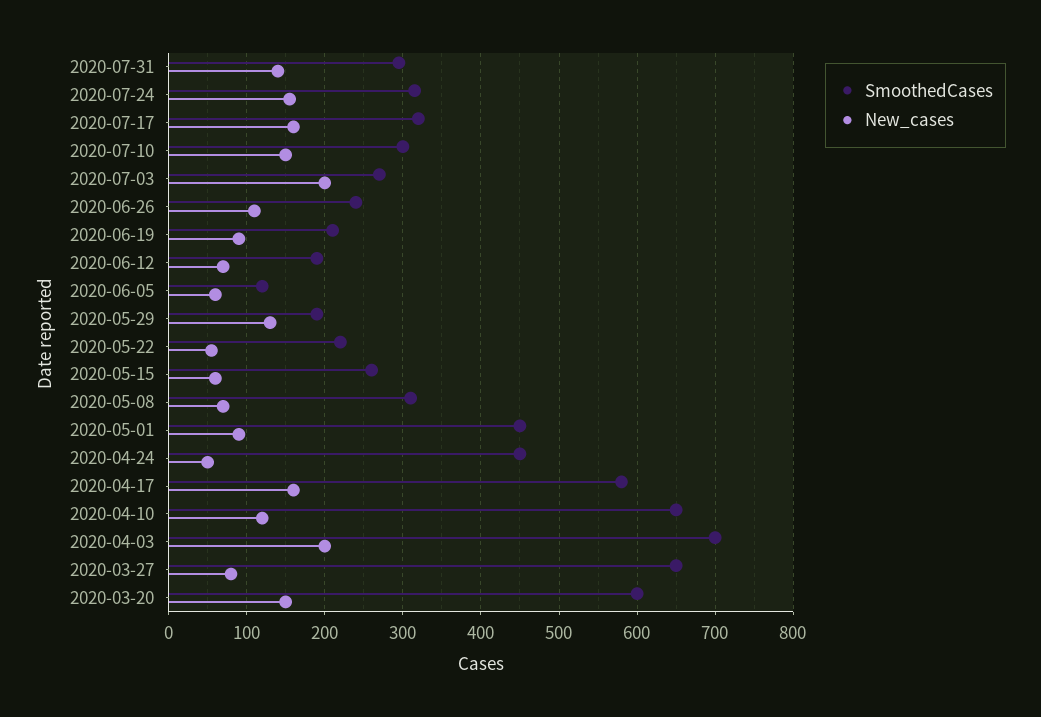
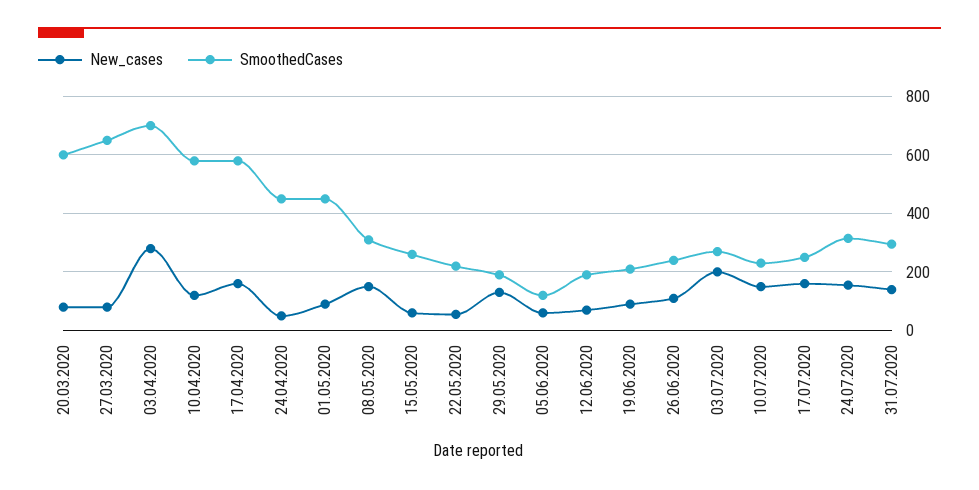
  {
    "SmoothedCases": {
      "2020-07-31": 300,
      "2020-07-24": 320,
-     "2020-07-17": 320,
+     "2020-07-17": 250,
-     "2020-07-10": 300,
+     "2020-07-10": 225,
      "2020-07-03": 270,
      "2020-06-26": 240,
      "2020-06-19": 210,
      "2020-06-12": 190,
      "2020-06-05": 120,
      "2020-05-29": 190,
      "2020-05-22": 220,
      "2020-05-15": 260,
      "2020-05-08": 310,
      "2020-05-01": 450,
      "2020-04-24": 450,
      "2020-04-17": 580,
-     "2020-04-10": 650,
+     "2020-04-10": 575,
      "2020-04-03": 700,
      "2020-03-27": 650,
      "2020-03-20": 600
    },
    "New_cases": {
      "2020-07-31": 140,
      "2020-07-24": 160,
      "2020-07-17": 160,
      "2020-07-10": 150,
      "2020-07-03": 200,
      "2020-06-26": 110,
      "2020-06-19": 90,
      "2020-06-12": 70,
      "2020-06-05": 60,
      "2020-05-29": 130,
      "2020-05-22": 60,
      "2020-05-15": 60,
-     "2020-05-08": 70,
+     "2020-05-08": 150,
      "2020-05-01": 90,
      "2020-04-24": 50,
      "2020-04-17": 160,
      "2020-04-10": 120,
-     "2020-04-03": 200,
+     "2020-04-03": 275,
      "2020-03-27": 80,
-     "2020-03-20": 150
+     "2020-03-20": 75
    }
  }

